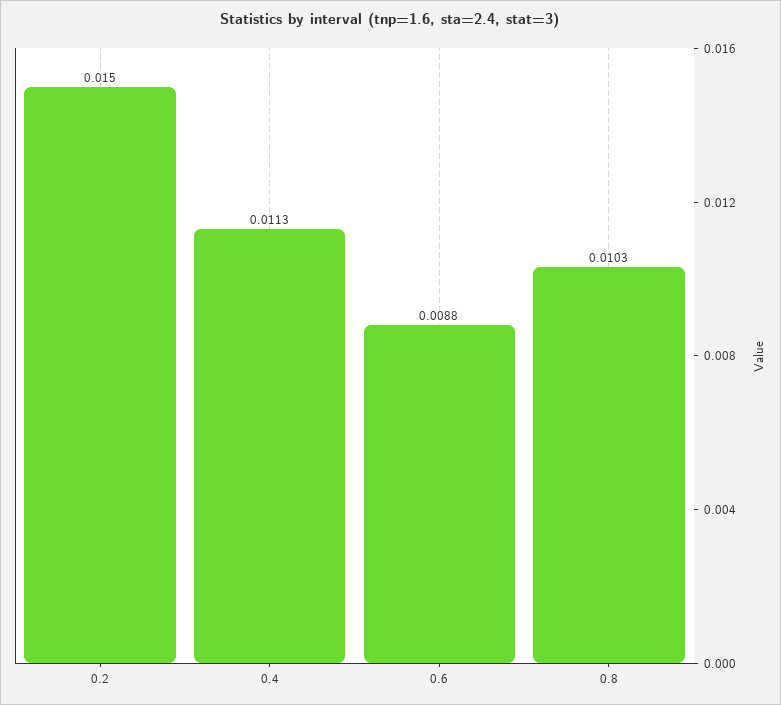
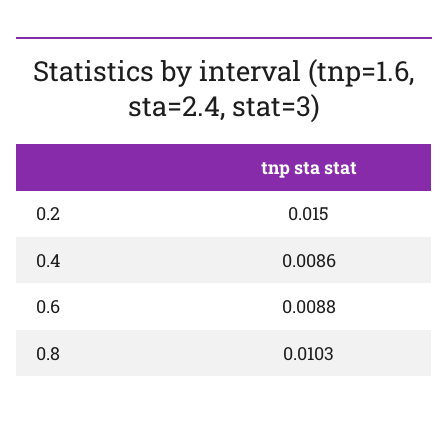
  {
    "0.2": 0.015,
-   "0.4": 0.0113,
+   "0.4": 0.0086,
    "0.6": 0.0088,
    "0.8": 0.0103
  }

